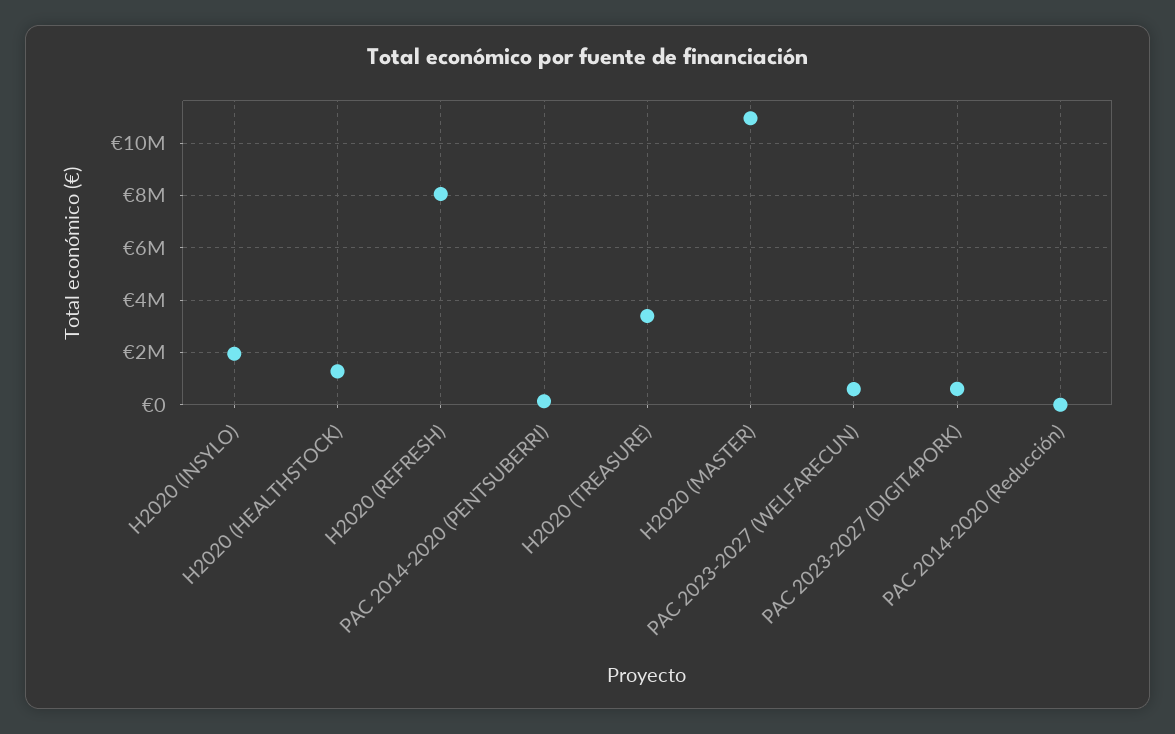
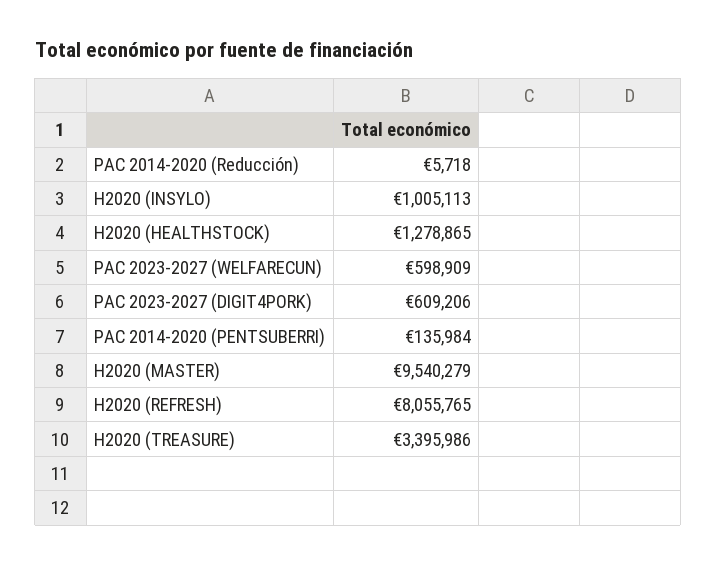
  {
-   "H2020 (INSYLO)": 2000000,
+   "H2020 (INSYLO)": 1005113,
    "H2020 (HEALTHSTOCK)": 1278865,
    "H2020 (REFRESH)": 8055765,
    "PAC 2014-2020 (PENTSUBERRI)": 135984,
    "H2020 (TREASURE)": 3395986,
-   "H2020 (MASTER)": 11000000,
+   "H2020 (MASTER)": 9540279,
    "PAC 2023-2027 (WELFARECUN)": 598909,
    "PAC 2023-2027 (DIGIT4PORK)": 609206,
    "PAC 2014-2020 (Reducción)": 5718
  }

